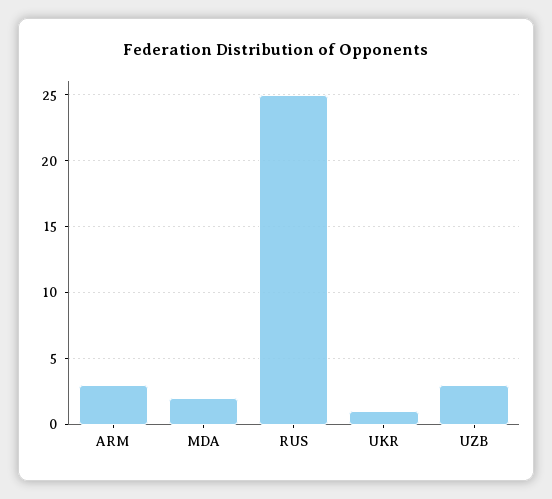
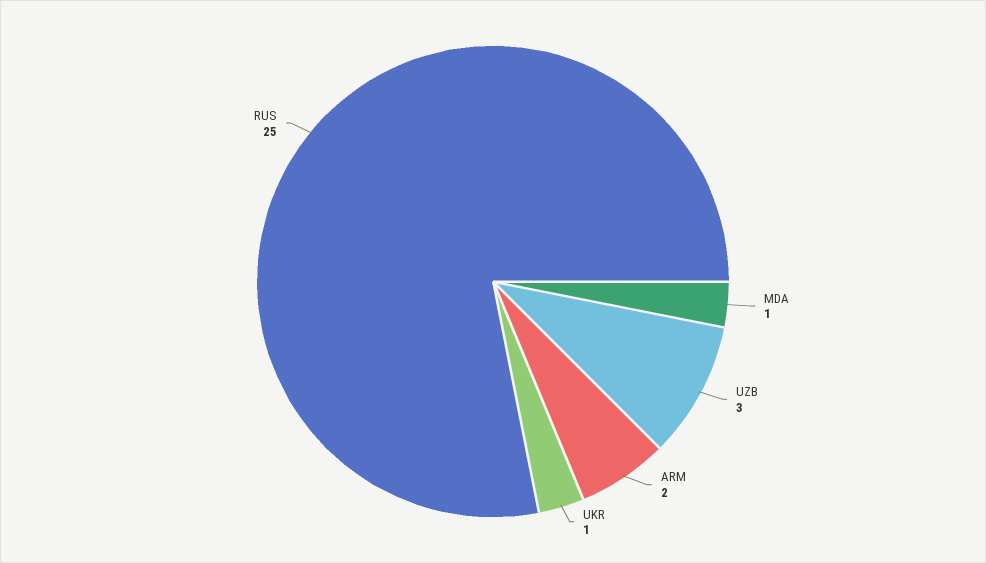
  {
-   "ARM": 3,
+   "ARM": 2,
-   "MDA": 2,
+   "MDA": 1,
    "RUS": 25,
    "UKR": 1,
    "UZB": 3
  }

